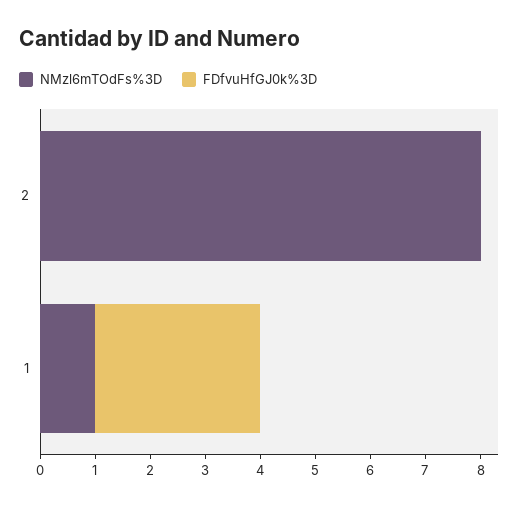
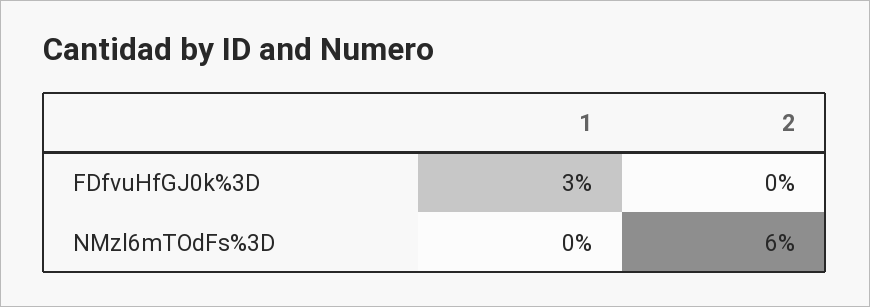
  {
    "NMzl6mTOdFs%3D": {
-     "2": 8,
+     "2": 6,
-     "1": 1
+     "1": 0
    },
    "FDfvuHfGJ0k%3D": {
      "2": 0,
      "1": 3
    }
  }

